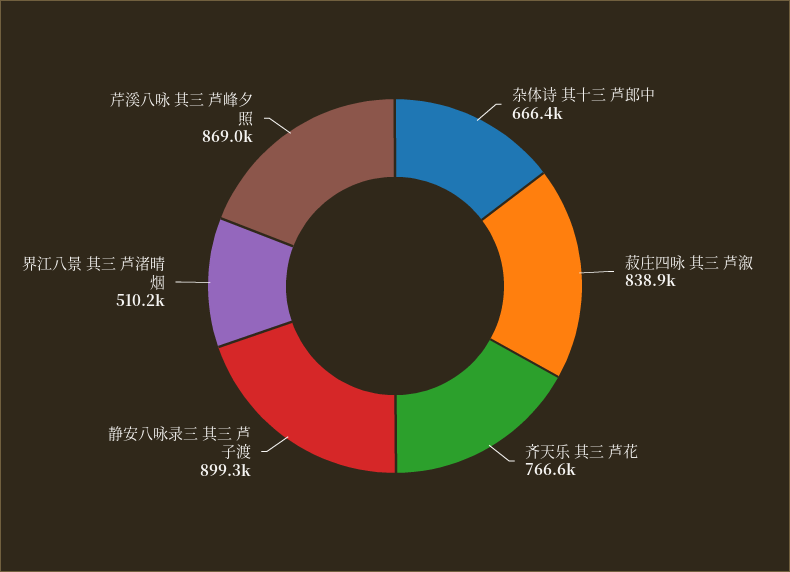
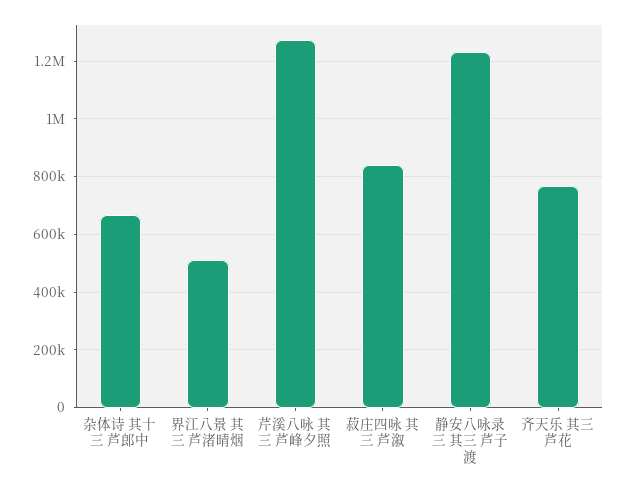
  {
    "杂体诗 其十三 芦郎中": 666400,
    "菽庄四咏 其三 芦溆": 838900,
    "齐天乐 其三 芦花": 766600,
-   "静安八咏录三 其三 芦子渡": 899300,
+   "静安八咏录三 其三 芦子渡": 1225000,
    "界江八景 其三 芦渚晴烟": 510200,
-   "芹溪八咏 其三 芦峰夕照": 869000
+   "芹溪八咏 其三 芦峰夕照": 1275000
  }

